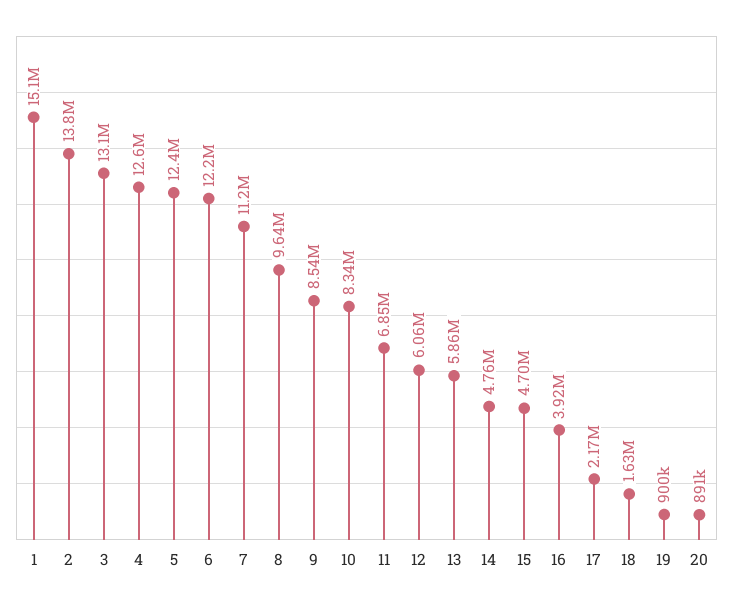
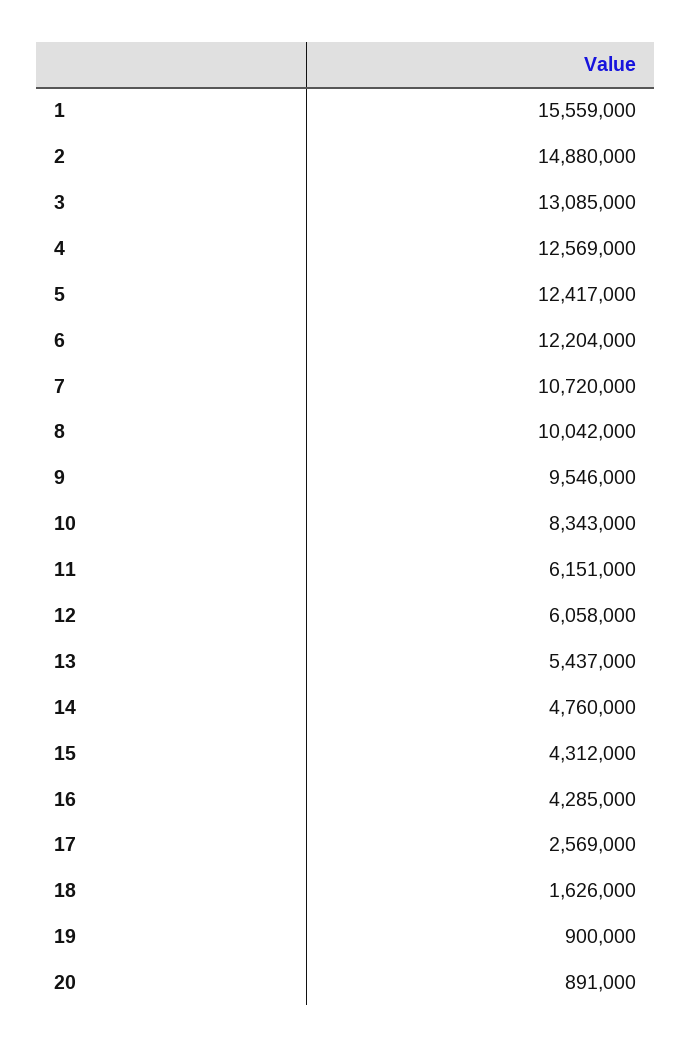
  {
-   "1": 15100000,
+   "1": 15559000,
-   "2": 13800000,
+   "2": 14880000,
    "3": 13085000,
    "4": 12569000,
    "5": 12417000,
    "6": 12204000,
-   "7": 11200000,
+   "7": 10720000,
-   "8": 9640000,
+   "8": 10042000,
-   "9": 8540000,
+   "9": 9546000,
    "10": 8343000,
-   "11": 6850000,
+   "11": 6151000,
    "12": 6058000,
-   "13": 5860000,
+   "13": 5437000,
    "14": 4760000,
-   "15": 4700000,
+   "15": 4312000,
-   "16": 3920000,
+   "16": 4285000,
-   "17": 2170000,
+   "17": 2569000,
    "18": 1626000,
    "19": 900000,
    "20": 891000
  }

